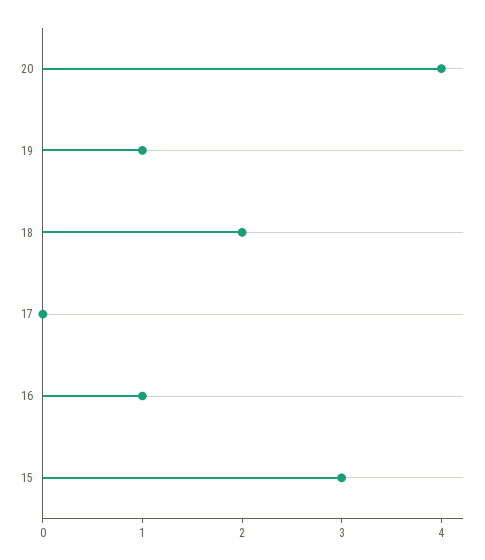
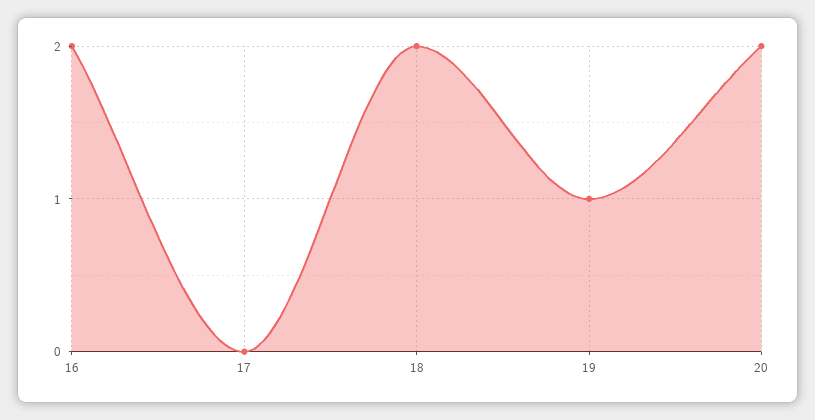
  {
-   "20": 4,
+   "20": 2,
    "19": 1,
    "18": 2,
    "17": 0,
-   "16": 1,
+   "16": 2
-   "15": 3
  }

